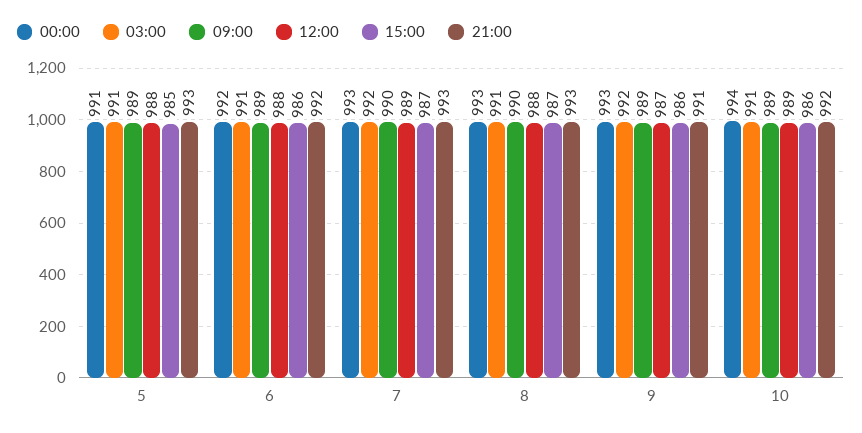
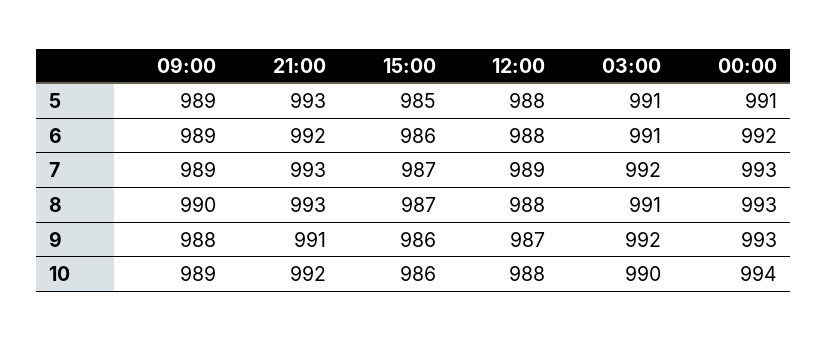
  {
    "00:00": {
      "5": 991,
      "6": 992,
      "7": 993,
      "8": 993,
      "9": 993,
      "10": 994
    },
    "03:00": {
      "5": 991,
      "6": 991,
      "7": 992,
      "8": 991,
      "9": 992,
-     "10": 991
+     "10": 990
    },
    "09:00": {
      "5": 989,
      "6": 989,
-     "7": 990,
+     "7": 989,
      "8": 990,
-     "9": 989,
+     "9": 988,
      "10": 989
    },
    "12:00": {
      "5": 988,
      "6": 988,
      "7": 989,
      "8": 988,
      "9": 987,
-     "10": 989
+     "10": 988
    },
    "15:00": {
      "5": 985,
      "6": 986,
      "7": 987,
      "8": 987,
      "9": 986,
      "10": 986
    },
    "21:00": {
      "5": 993,
      "6": 992,
      "7": 993,
      "8": 993,
      "9": 991,
      "10": 992
    }
  }

